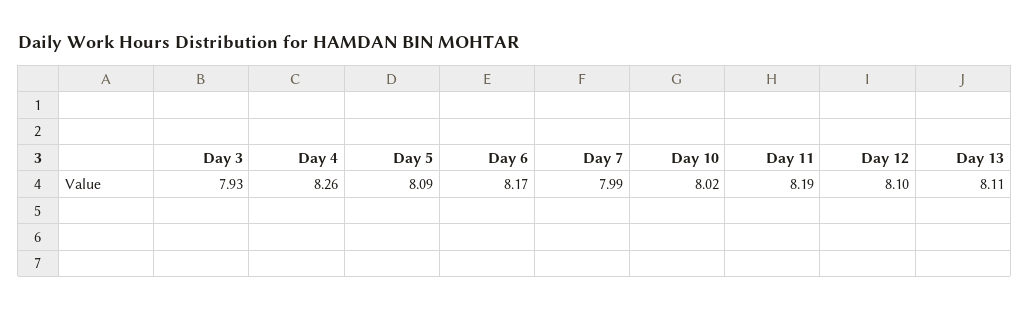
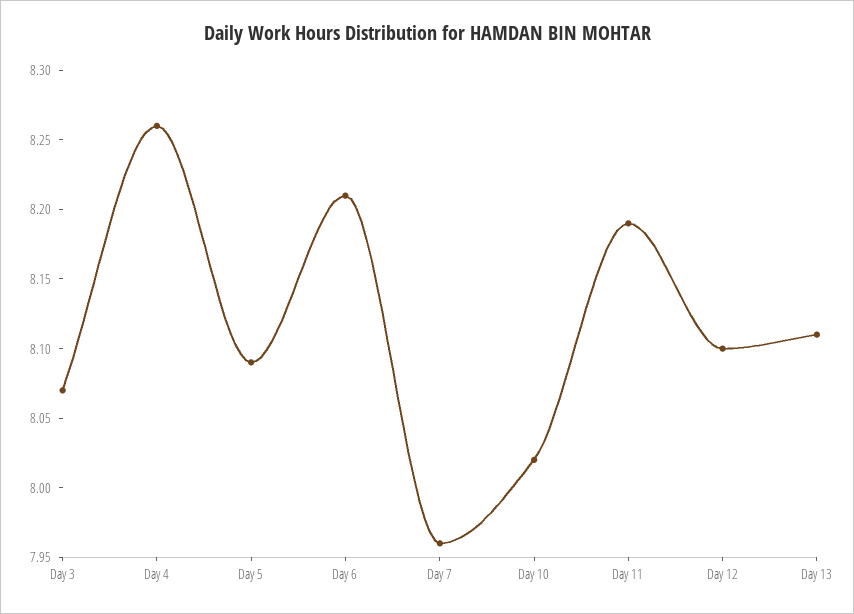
  {
-   "Day 3": 7.93,
+   "Day 3": 8.07,
    "Day 4": 8.26,
    "Day 5": 8.09,
-   "Day 6": 8.17,
+   "Day 6": 8.21,
-   "Day 7": 7.99,
+   "Day 7": 7.96,
    "Day 10": 8.02,
    "Day 11": 8.19,
    "Day 12": 8.1,
    "Day 13": 8.11
  }

